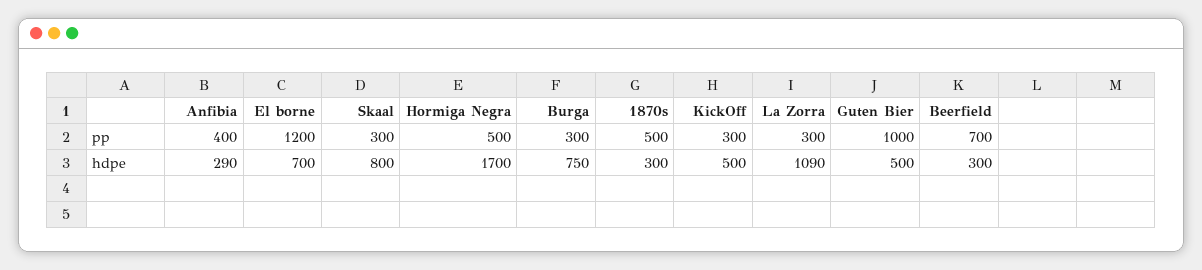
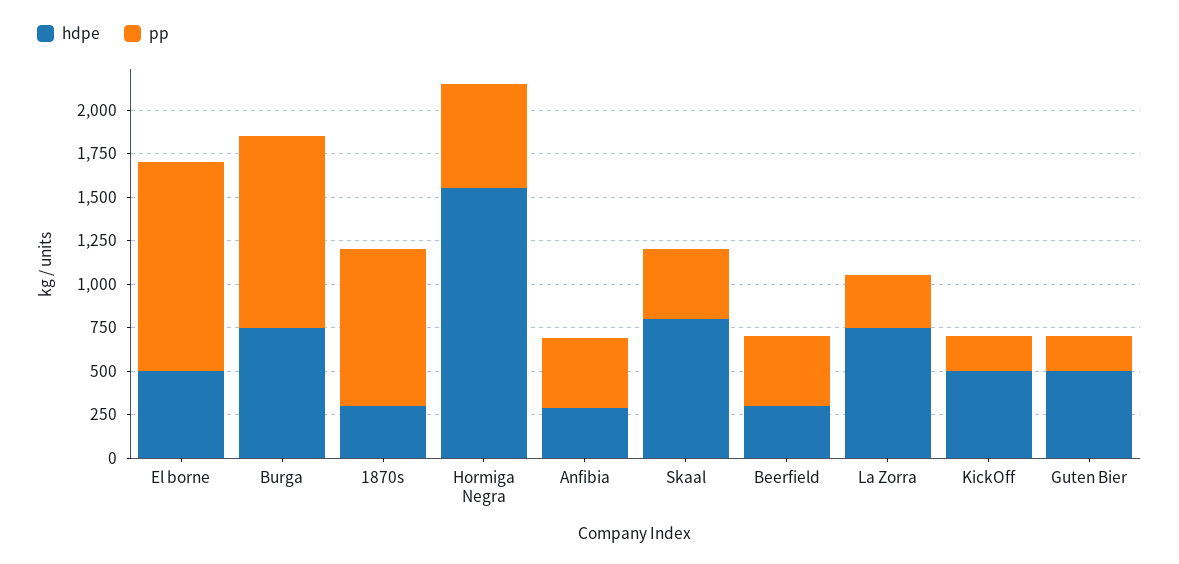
  {
    "pp": {
      "Anfibia": 400,
      "El borne": 1200,
-     "Skaal": 300,
+     "Skaal": 400,
-     "Hormiga Negra": 500,
+     "Hormiga Negra": 600,
-     "Burga": 300,
+     "Burga": 1100,
-     "1870s": 500,
+     "1870s": 900,
-     "KickOff": 300,
+     "KickOff": 200,
      "La Zorra": 300,
-     "Guten Bier": 1000,
+     "Guten Bier": 200,
-     "Beerfield": 700
+     "Beerfield": 400
    },
    "hdpe": {
      "Anfibia": 290,
-     "El borne": 700,
+     "El borne": 500,
      "Skaal": 800,
-     "Hormiga Negra": 1700,
+     "Hormiga Negra": 1550,
      "Burga": 750,
      "1870s": 300,
      "KickOff": 500,
-     "La Zorra": 1090,
+     "La Zorra": 750,
      "Guten Bier": 500,
      "Beerfield": 300
    }
  }

